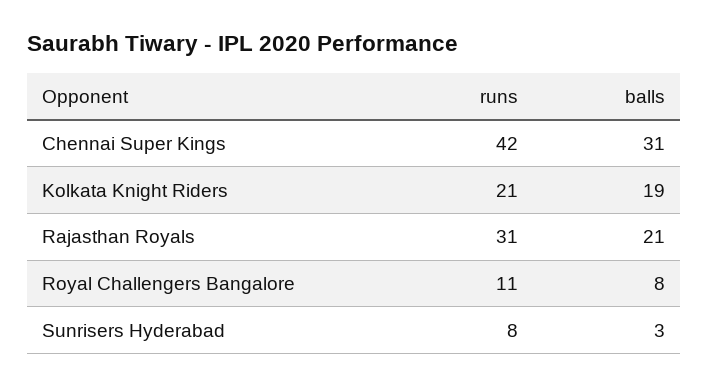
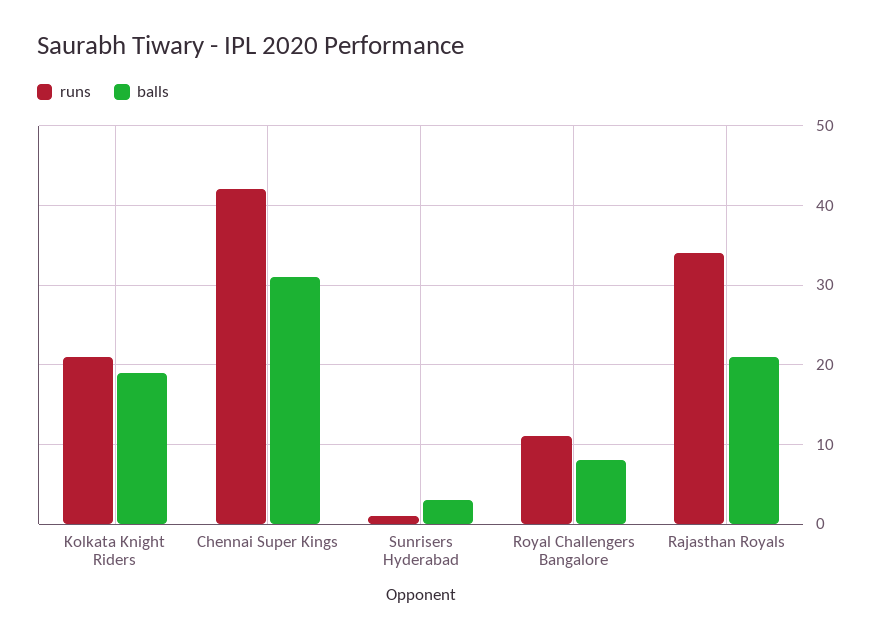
  {
    "runs": {
      "Chennai Super Kings": 42,
      "Kolkata Knight Riders": 21,
-     "Rajasthan Royals": 31,
+     "Rajasthan Royals": 34,
      "Royal Challengers Bangalore": 11,
-     "Sunrisers Hyderabad": 8
+     "Sunrisers Hyderabad": 1
    },
    "balls": {
      "Chennai Super Kings": 31,
      "Kolkata Knight Riders": 19,
      "Rajasthan Royals": 21,
      "Royal Challengers Bangalore": 8,
      "Sunrisers Hyderabad": 3
    }
  }

